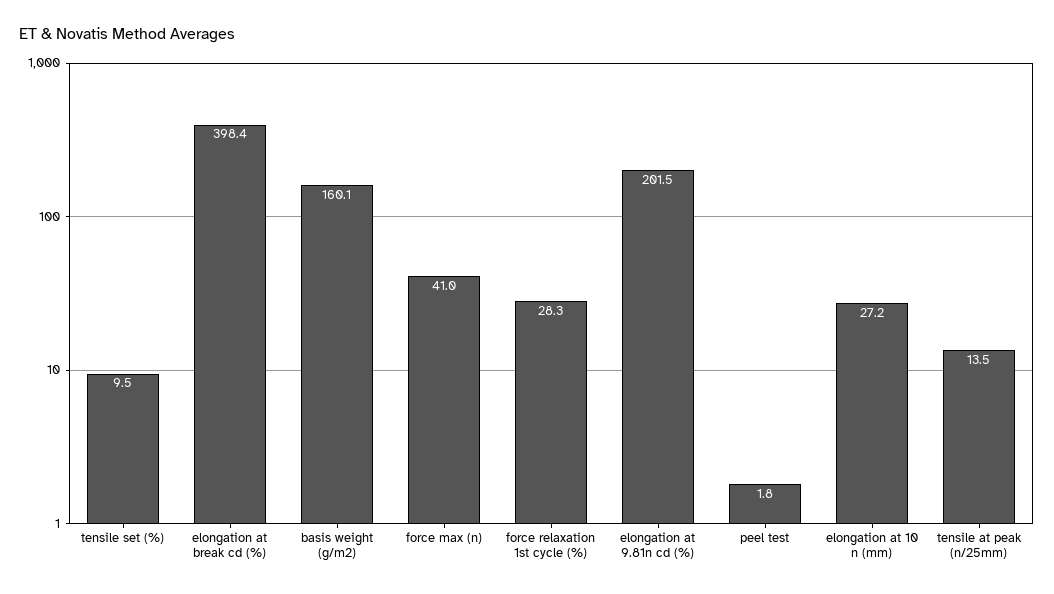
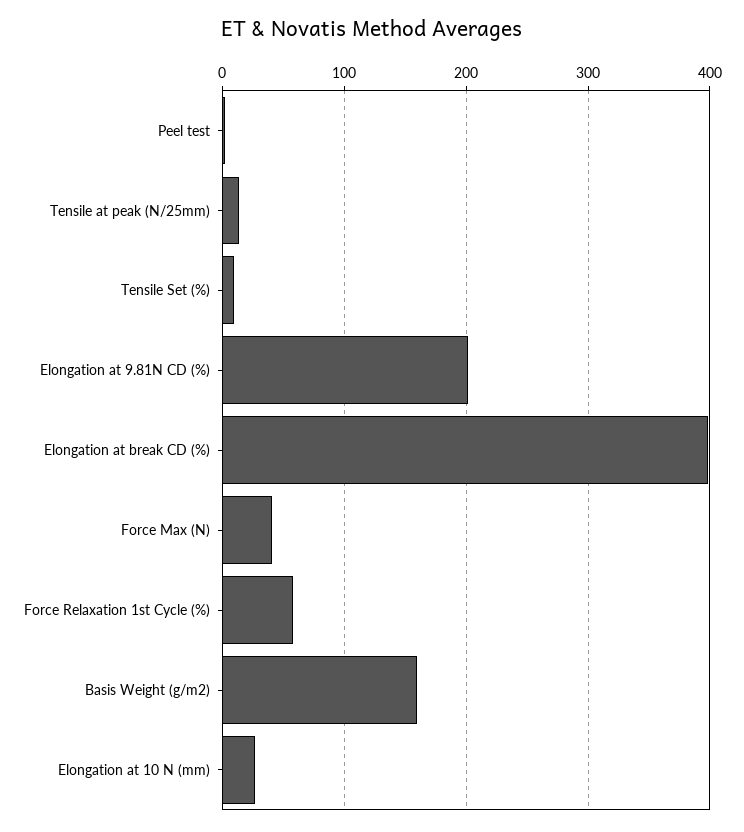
  {
    "tensile set (%)": 9.5,
    "elongation at break cd (%)": 398.4,
    "basis weight (g/m2)": 160.1,
    "force max (n)": 41,
-   "force relaxation 1st cycle (%)": 28.3,
+   "force relaxation 1st cycle (%)": 60,
    "elongation at 9.81n cd (%)": 201.5,
    "peel test": 1.8,
    "elongation at 10 n (mm)": 27.2,
    "tensile at peak (n/25mm)": 13.5
  }

